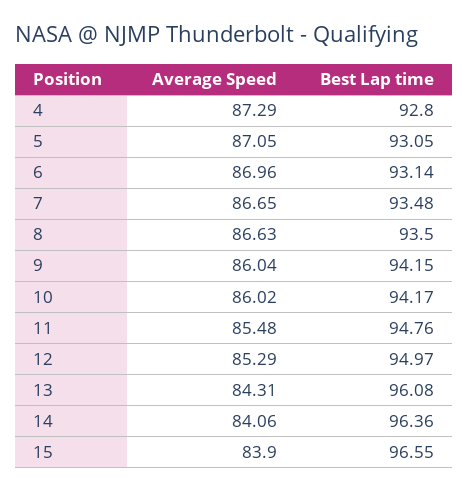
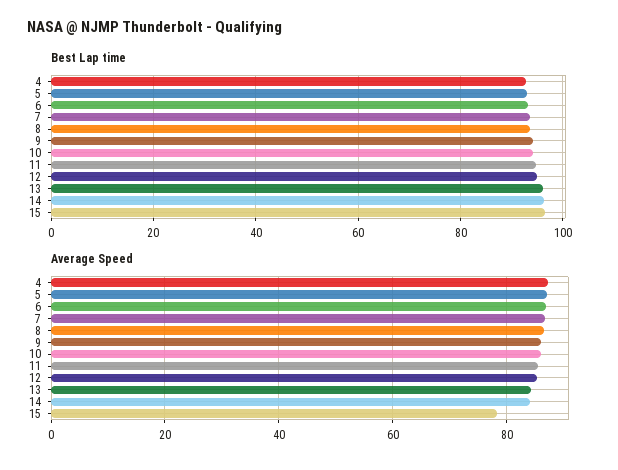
  {
    "Average Speed": {
      "4": 87.29,
      "5": 87.05,
      "6": 86.96,
      "7": 86.65,
      "8": 86.63,
      "9": 86.04,
      "10": 86.02,
      "11": 85.48,
      "12": 85.29,
      "13": 84.31,
      "14": 84.06,
-     "15": 83.9
+     "15": 78
    },
    "Best Lap time": {
      "4": 92.8,
      "5": 93.05,
      "6": 93.14,
      "7": 93.48,
      "8": 93.5,
      "9": 94.15,
      "10": 94.17,
      "11": 94.76,
      "12": 94.97,
      "13": 96.08,
      "14": 96.36,
      "15": 96.55
    }
  }

